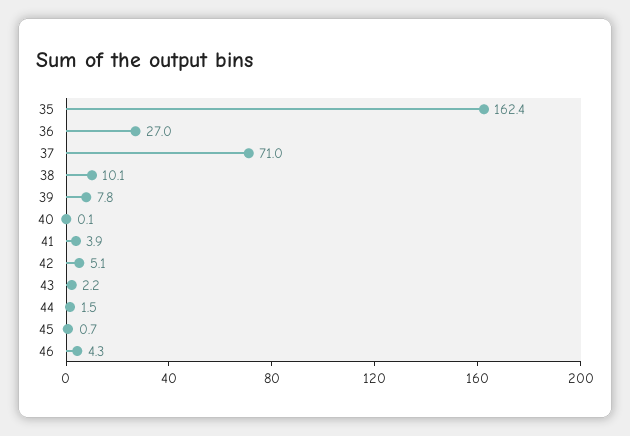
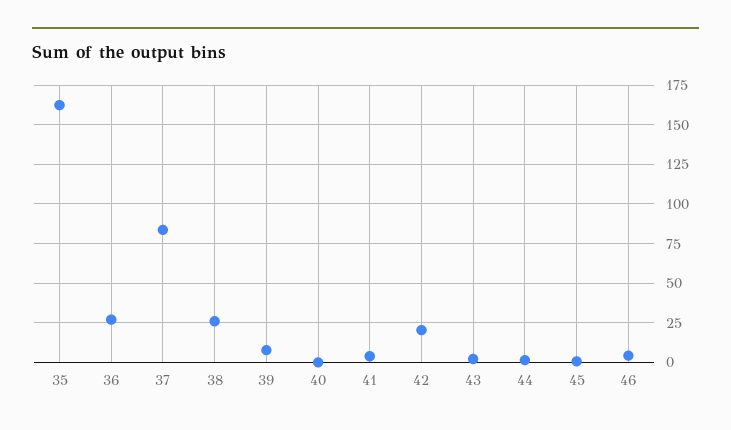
  {
    "35": 162.4,
    "36": 27,
-   "37": 71,
+   "37": 85,
-   "38": 10.1,
+   "38": 25,
    "39": 7.8,
    "40": 0.1,
    "41": 3.9,
-   "42": 5.1,
+   "42": 20,
    "43": 2.2,
    "44": 1.5,
    "45": 0.7,
    "46": 4.3
  }

